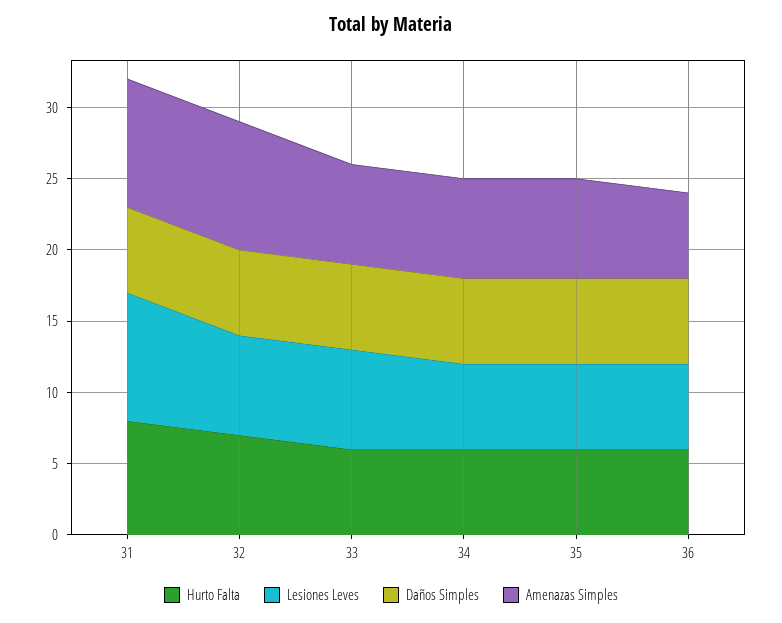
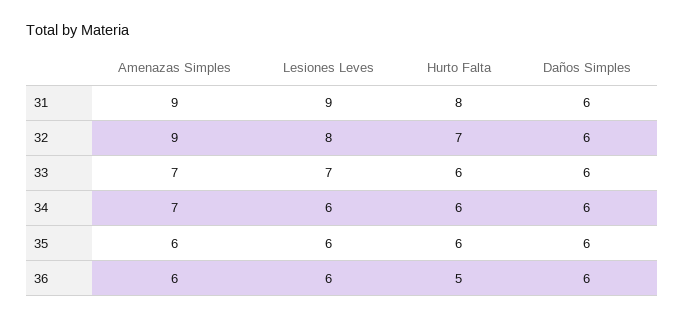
  {
    "Hurto Falta": {
      "31": 8,
      "32": 7,
      "33": 6,
      "34": 6,
      "35": 6,
-     "36": 6
+     "36": 5
    },
    "Lesiones Leves": {
      "31": 9,
-     "32": 7,
+     "32": 8,
      "33": 7,
      "34": 6,
      "35": 6,
      "36": 6
    },
    "Daños Simples": {
      "31": 6,
      "32": 6,
      "33": 6,
      "34": 6,
      "35": 6,
      "36": 6
    },
    "Amenazas Simples": {
      "31": 9,
      "32": 9,
      "33": 7,
      "34": 7,
-     "35": 7,
+     "35": 6,
      "36": 6
    }
  }

